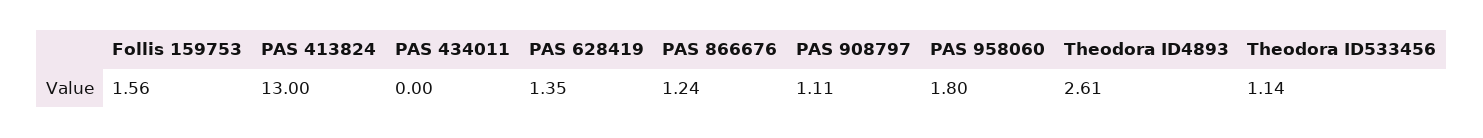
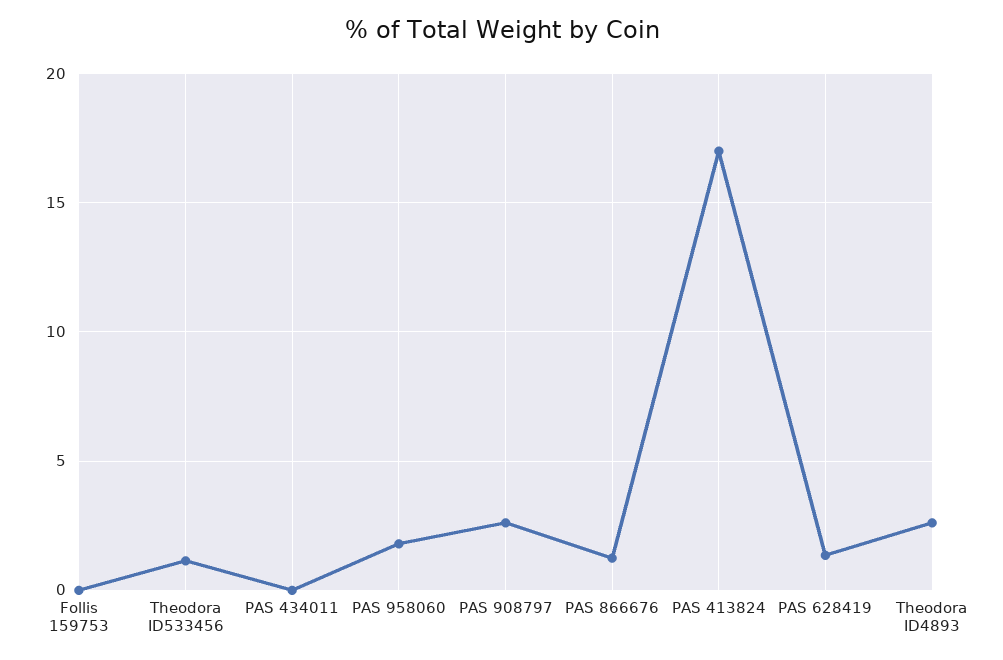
  {
-   "Follis 159753": 1.56,
+   "Follis 159753": 0,
-   "PAS 413824": 13,
+   "PAS 413824": 17,
    "PAS 434011": 0,
    "PAS 628419": 1.35,
    "PAS 866676": 1.24,
-   "PAS 908797": 1.11,
+   "PAS 908797": 2.5,
    "PAS 958060": 1.8,
    "Theodora ID4893": 2.61,
    "Theodora ID533456": 1.14
  }

